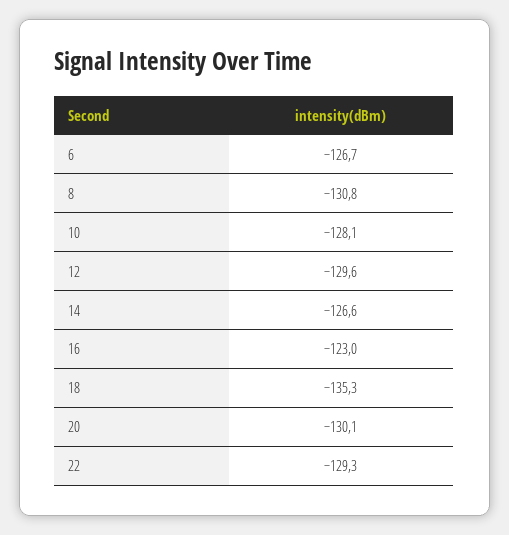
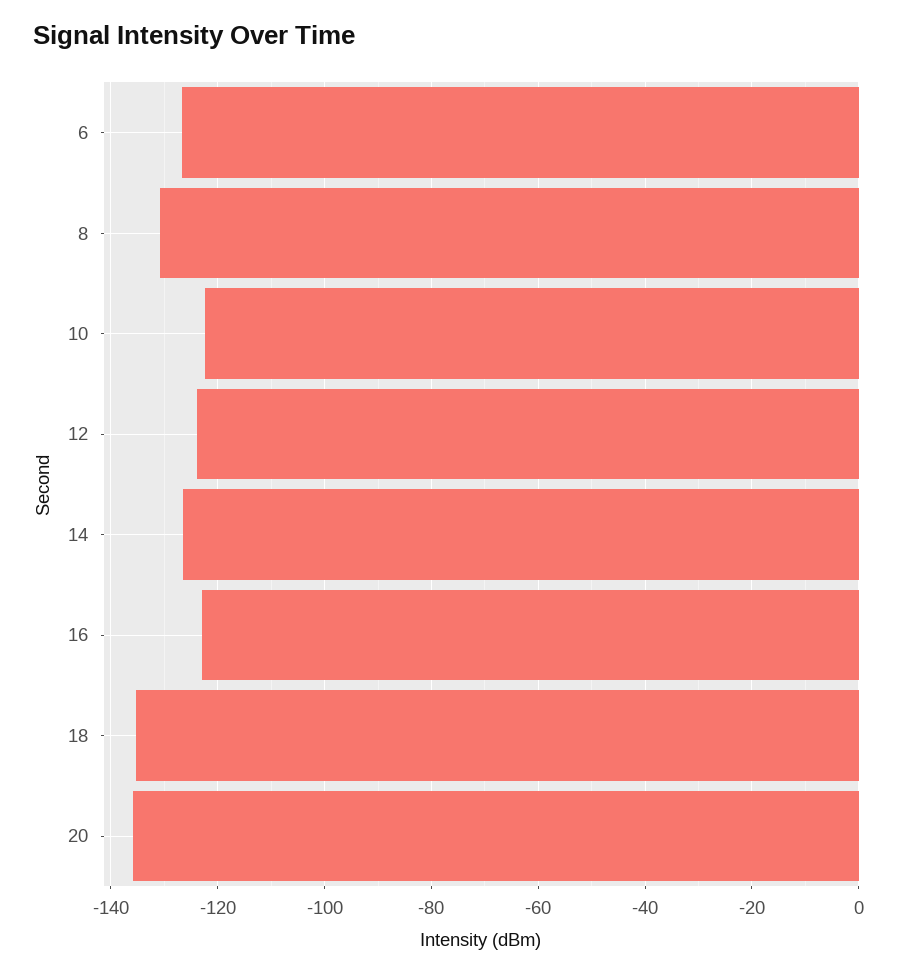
  {
    "6": -126.7,
    "8": -130.8,
-   "10": -128.1,
+   "10": -122,
-   "12": -129.6,
+   "12": -124,
    "14": -126.6,
    "16": -123,
    "18": -135.3,
-   "20": -130.1,
+   "20": -136
-   "22": -129.3
  }

